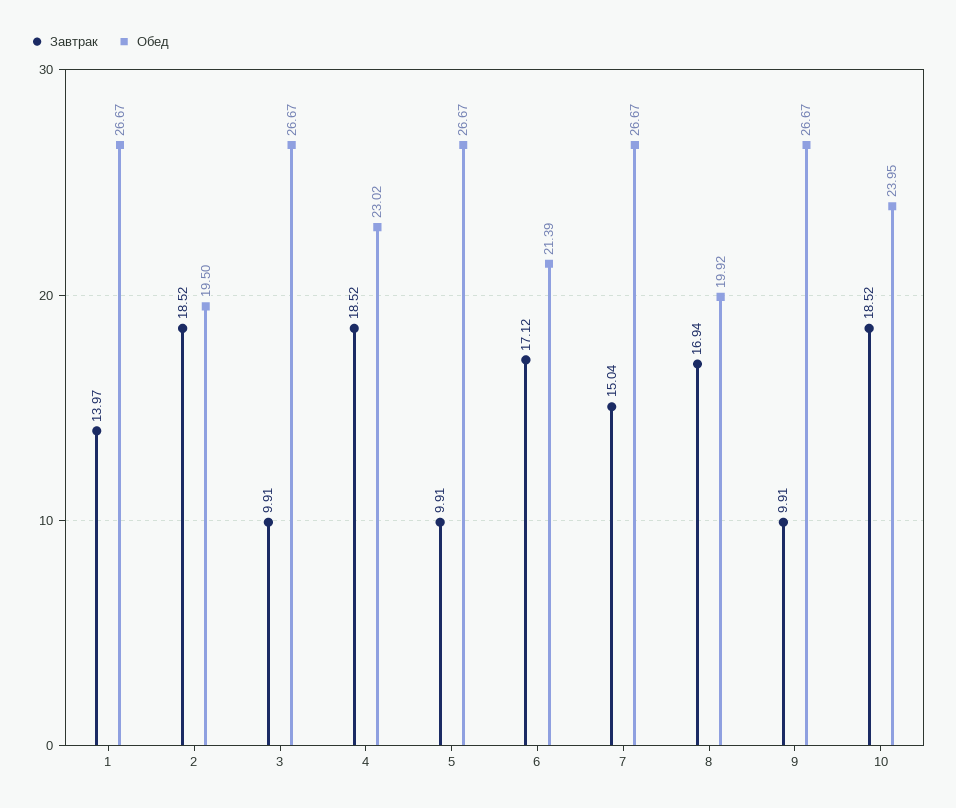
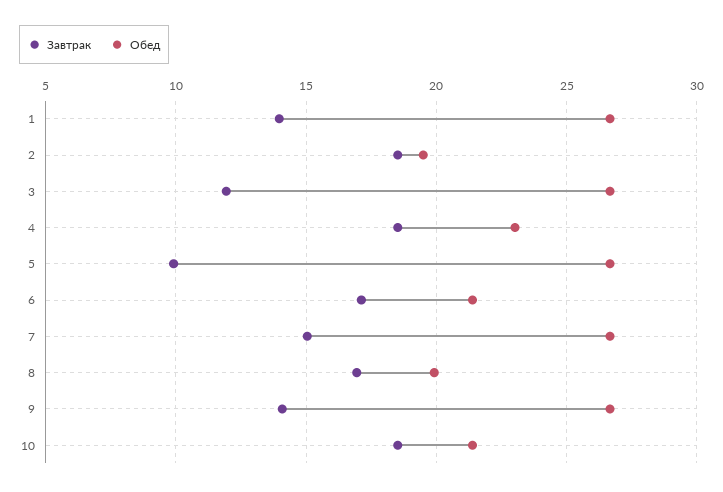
  {
    "Завтрак": {
      "1": 13.97,
      "2": 18.52,
-     "3": 9.91,
+     "3": 12,
      "4": 18.52,
      "5": 9.91,
      "6": 17.12,
      "7": 15.04,
      "8": 16.94,
-     "9": 9.91,
+     "9": 14,
      "10": 18.52
    },
    "Обед": {
      "1": 26.67,
      "2": 19.5,
      "3": 26.67,
      "4": 23.02,
      "5": 26.67,
      "6": 21.39,
      "7": 26.67,
      "8": 19.92,
      "9": 26.67,
-     "10": 23.95
+     "10": 21.5
    }
  }

